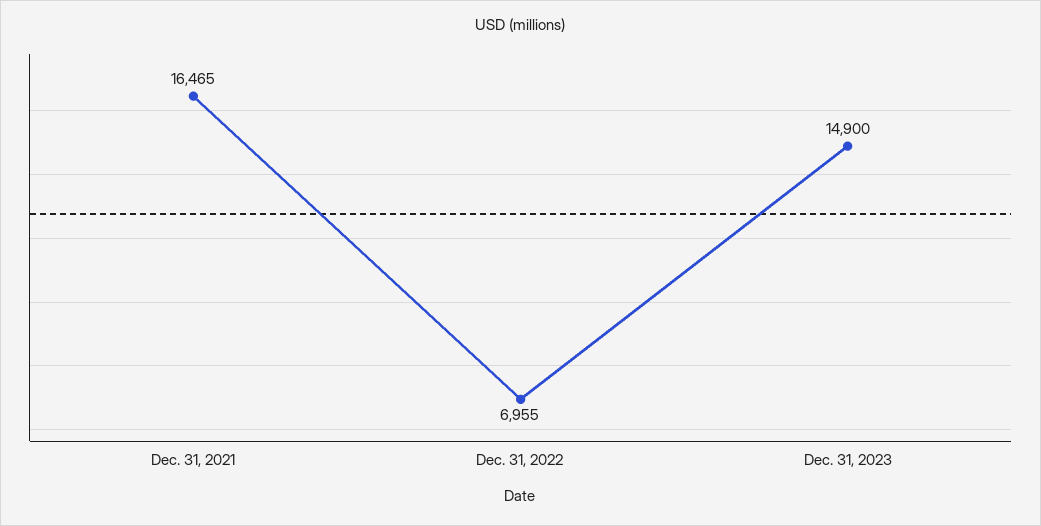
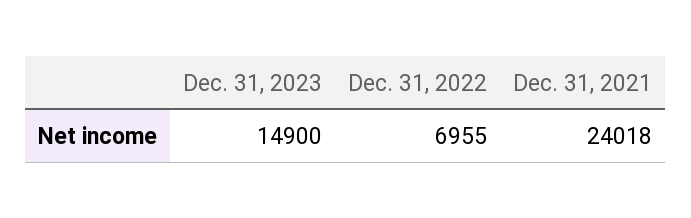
  {
-   "Dec. 31, 2021": 16465,
+   "Dec. 31, 2021": 24018,
    "Dec. 31, 2022": 6955,
    "Dec. 31, 2023": 14900
  }

